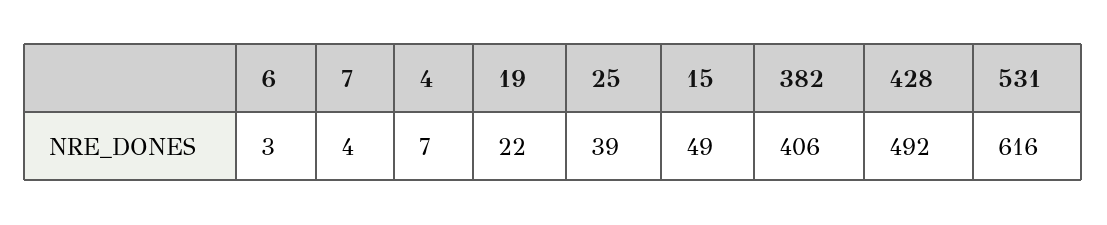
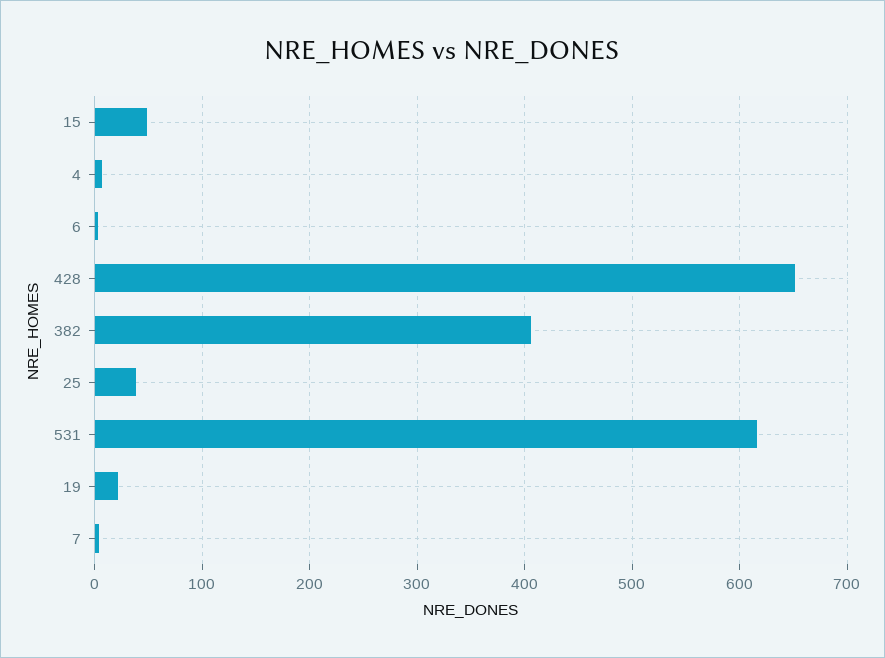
  {
    "6": 3,
    "7": 4,
    "4": 7,
    "19": 22,
    "25": 39,
    "15": 49,
    "382": 406,
-   "428": 492,
+   "428": 650,
    "531": 616
  }

